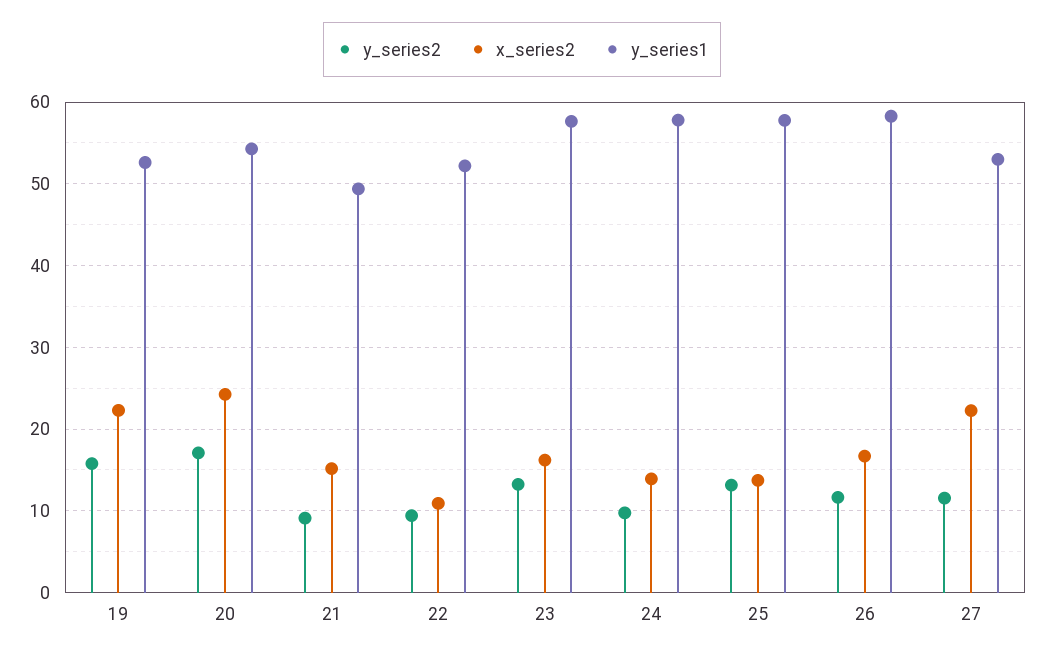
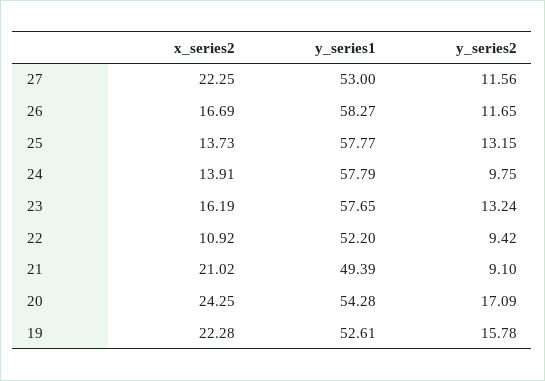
  {
    "y_series2": {
      "19": 15.78,
      "20": 17.09,
      "21": 9.1,
      "22": 9.42,
      "23": 13.24,
      "24": 9.75,
      "25": 13.15,
      "26": 11.65,
      "27": 11.56
    },
    "x_series2": {
      "19": 22.28,
      "20": 24.25,
-     "21": 15,
+     "21": 21.02,
      "22": 10.92,
      "23": 16.19,
      "24": 13.91,
      "25": 13.73,
      "26": 16.69,
      "27": 22.25
    },
    "y_series1": {
      "19": 52.61,
      "20": 54.28,
      "21": 49.39,
      "22": 52.2,
      "23": 57.65,
      "24": 57.79,
      "25": 57.77,
      "26": 58.27,
      "27": 53
    }
  }

